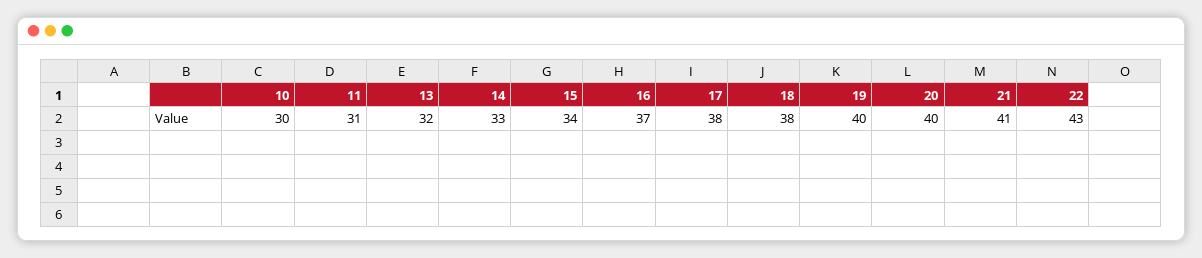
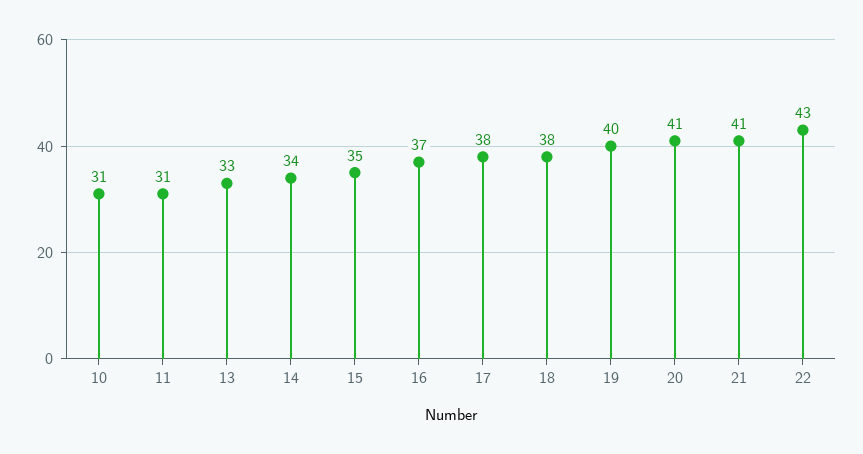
  {
-   "10": 30,
+   "10": 31,
    "11": 31,
-   "13": 32,
+   "13": 33,
-   "14": 33,
+   "14": 34,
-   "15": 34,
+   "15": 35,
    "16": 37,
    "17": 38,
    "18": 38,
    "19": 40,
-   "20": 40,
+   "20": 41,
    "21": 41,
    "22": 43
  }

